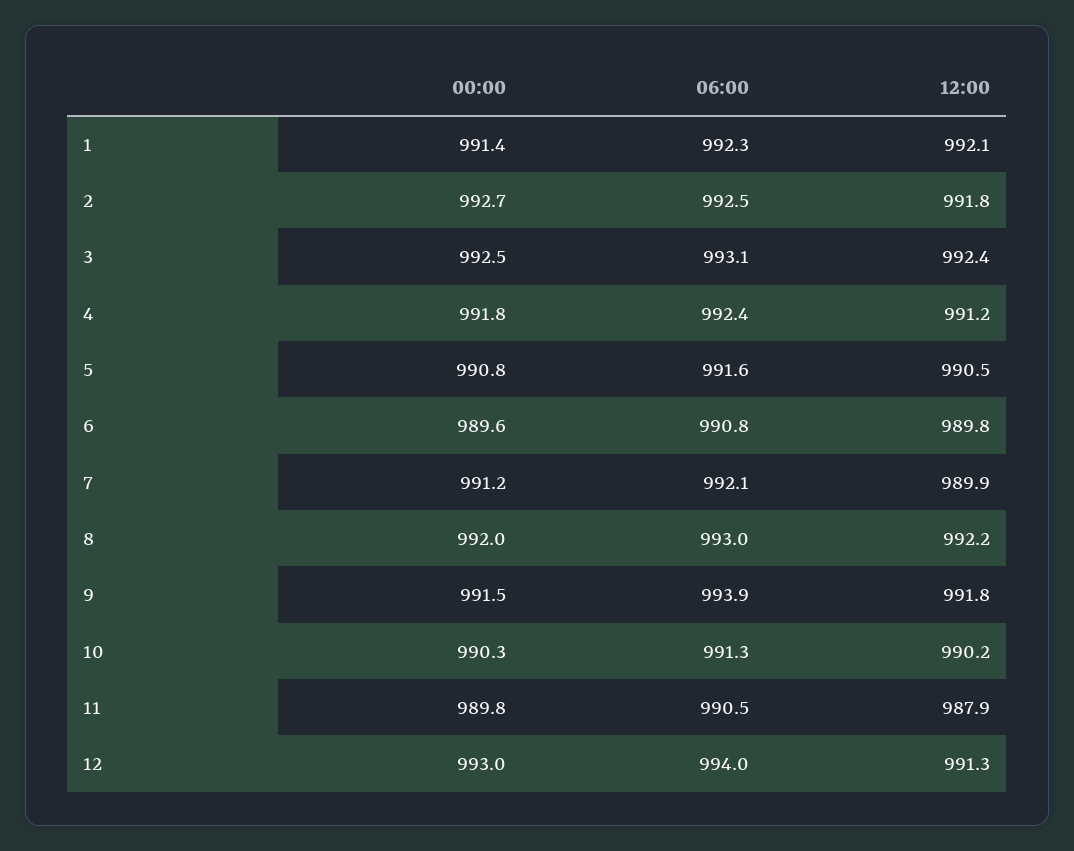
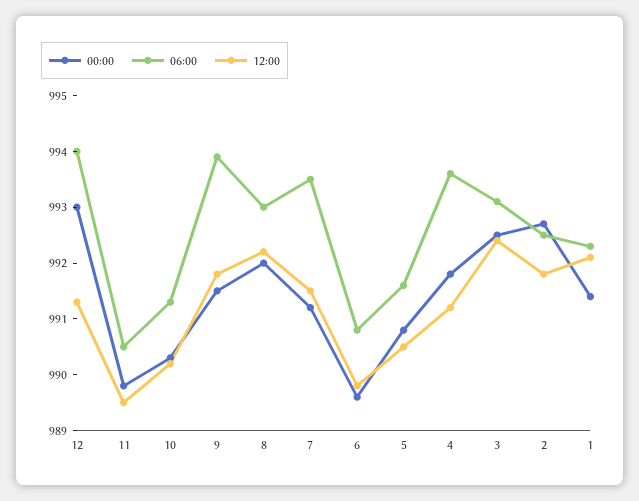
  {
    "00:00": {
      "1": 991.4,
      "2": 992.7,
      "3": 992.5,
      "4": 991.8,
      "5": 990.8,
      "6": 989.6,
      "7": 991.2,
      "8": 992,
      "9": 991.5,
      "10": 990.3,
      "11": 989.8,
      "12": 993
    },
    "06:00": {
      "1": 992.3,
      "2": 992.5,
      "3": 993.1,
-     "4": 992.4,
+     "4": 993.5,
      "5": 991.6,
      "6": 990.8,
-     "7": 992.1,
+     "7": 993.5,
      "8": 993,
      "9": 993.9,
      "10": 991.3,
      "11": 990.5,
      "12": 994
    },
    "12:00": {
      "1": 992.1,
      "2": 991.8,
      "3": 992.4,
      "4": 991.2,
      "5": 990.5,
      "6": 989.8,
-     "7": 989.9,
+     "7": 991.5,
      "8": 992.2,
      "9": 991.8,
      "10": 990.2,
-     "11": 987.9,
+     "11": 989.5,
      "12": 991.3
    }
  }

